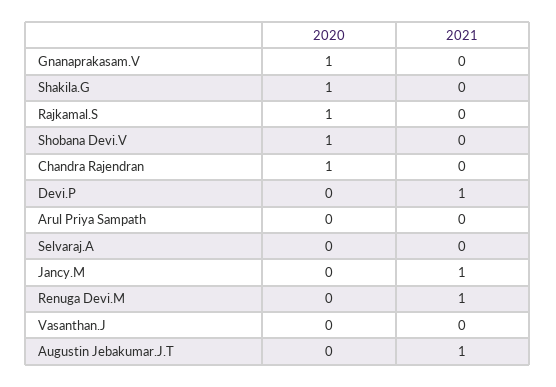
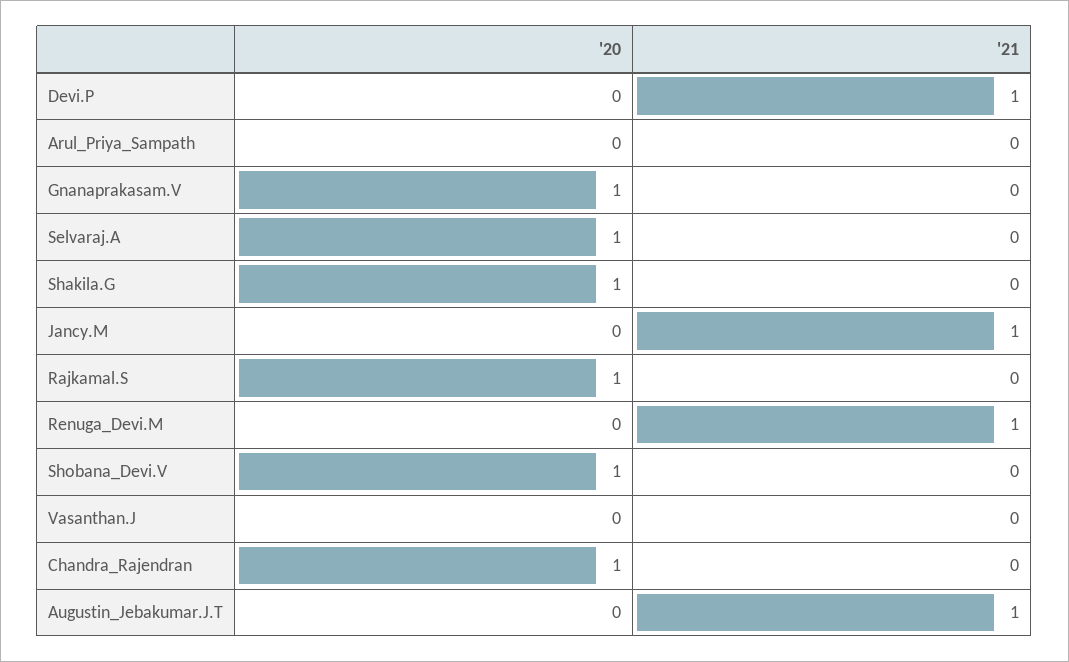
  {
    "2020": {
      "Gnanaprakasam.V": 1,
      "Shakila.G": 1,
      "Rajkamal.S": 1,
      "Shobana Devi.V": 1,
      "Chandra Rajendran": 1,
      "Devi.P": 0,
      "Arul Priya Sampath": 0,
-     "Selvaraj.A": 0,
+     "Selvaraj.A": 1,
      "Jancy.M": 0,
      "Renuga Devi.M": 0,
      "Vasanthan.J": 0,
      "Augustin Jebakumar.J.T": 0
    },
    "2021": {
      "Gnanaprakasam.V": 0,
      "Shakila.G": 0,
      "Rajkamal.S": 0,
      "Shobana Devi.V": 0,
      "Chandra Rajendran": 0,
      "Devi.P": 1,
      "Arul Priya Sampath": 0,
      "Selvaraj.A": 0,
      "Jancy.M": 1,
      "Renuga Devi.M": 1,
      "Vasanthan.J": 0,
      "Augustin Jebakumar.J.T": 1
    }
  }

